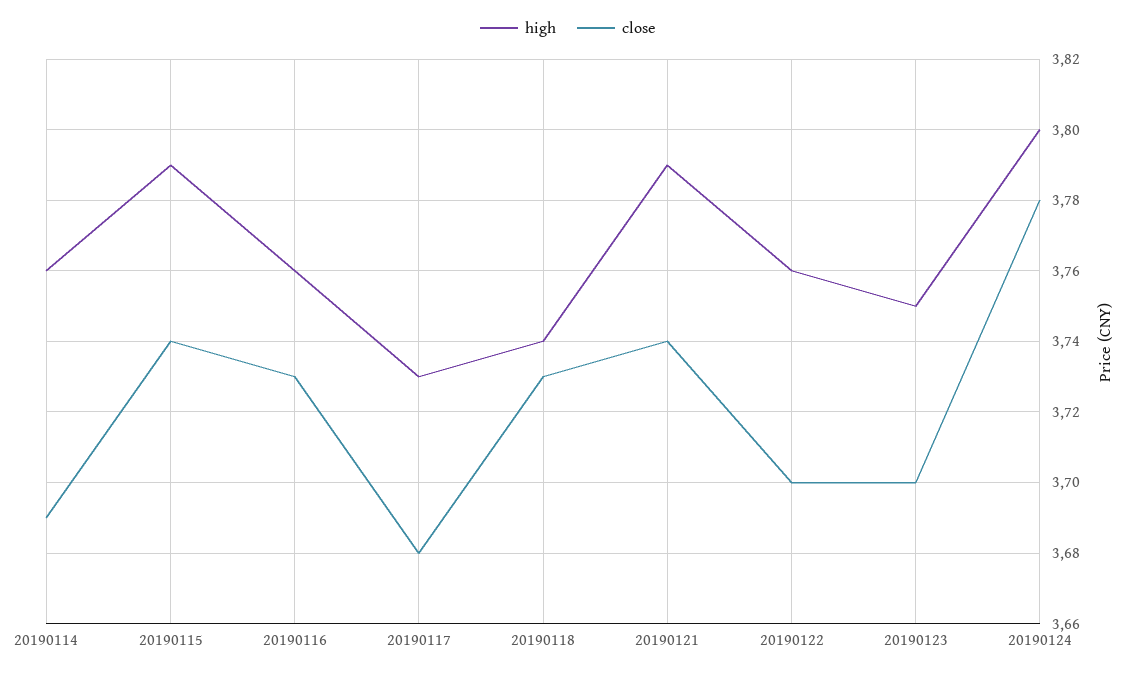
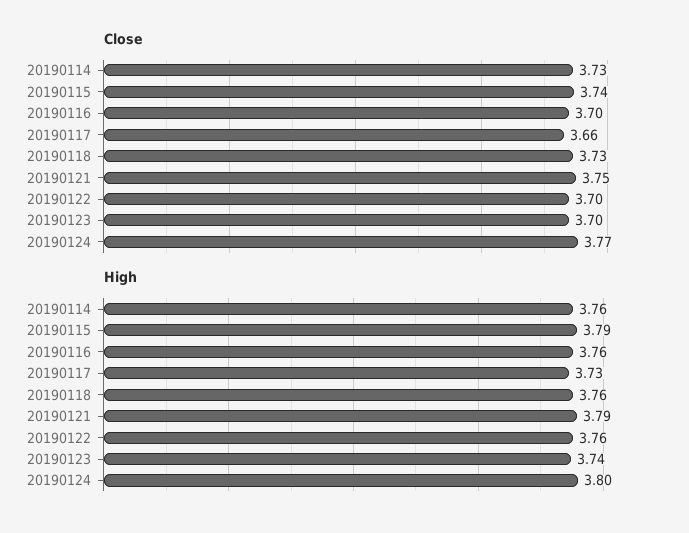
  {
    "high": {
      "20190114": 3.76,
      "20190115": 3.79,
      "20190116": 3.76,
      "20190117": 3.73,
-     "20190118": 3.74,
+     "20190118": 3.76,
      "20190121": 3.79,
      "20190122": 3.76,
-     "20190123": 3.75,
+     "20190123": 3.74,
      "20190124": 3.8
    },
    "close": {
-     "20190114": 3.69,
+     "20190114": 3.73,
      "20190115": 3.74,
-     "20190116": 3.73,
+     "20190116": 3.7,
-     "20190117": 3.68,
+     "20190117": 3.66,
      "20190118": 3.73,
-     "20190121": 3.74,
+     "20190121": 3.75,
      "20190122": 3.7,
      "20190123": 3.7,
-     "20190124": 3.78
+     "20190124": 3.77
    }
  }

